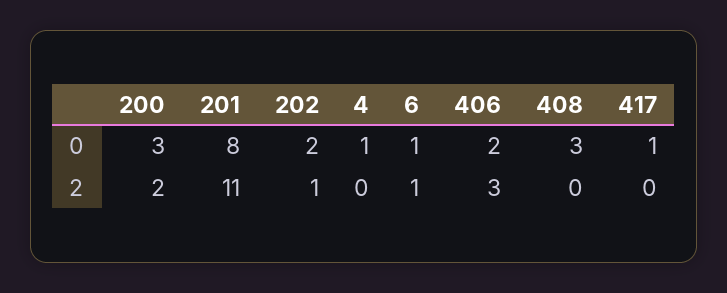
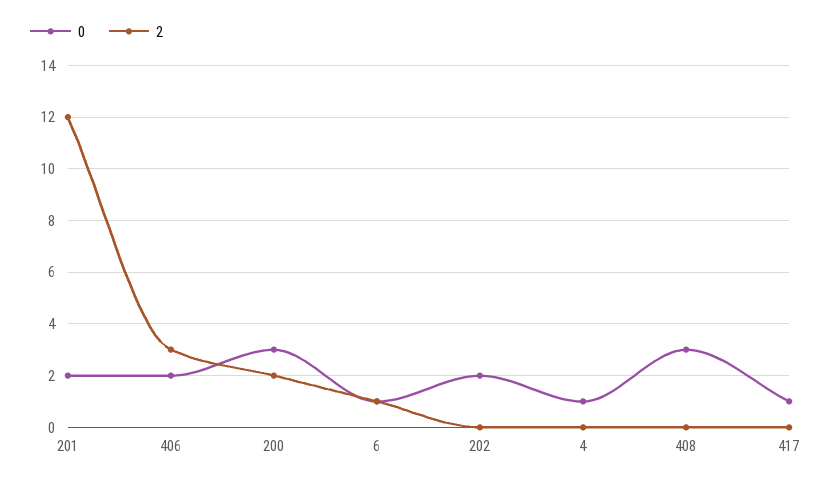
  {
    "0": {
      "200": 3,
-     "201": 8,
+     "201": 2,
      "202": 2,
      "4": 1,
      "6": 1,
      "406": 2,
      "408": 3,
      "417": 1
    },
    "2": {
      "200": 2,
-     "201": 11,
+     "201": 12,
-     "202": 1,
+     "202": 0,
      "4": 0,
      "6": 1,
      "406": 3,
      "408": 0,
      "417": 0
    }
  }

